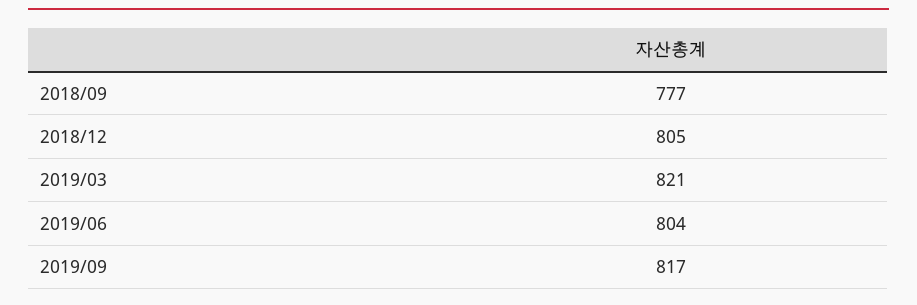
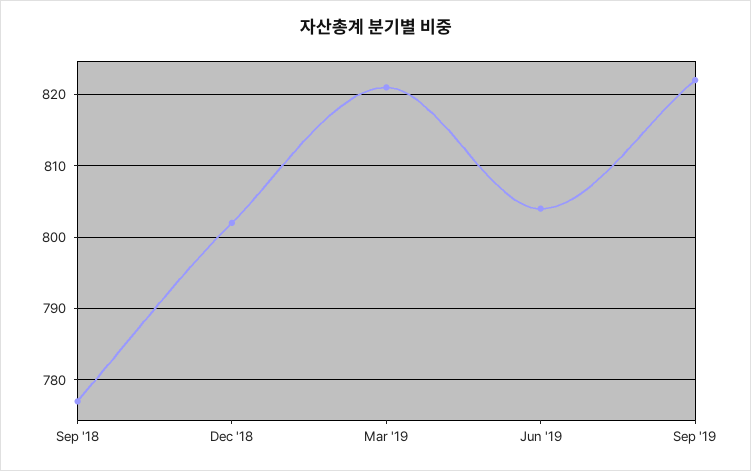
  {
    "2018/09": 777,
-   "2018/12": 805,
+   "2018/12": 802,
    "2019/03": 821,
    "2019/06": 804,
-   "2019/09": 817
+   "2019/09": 822
  }

